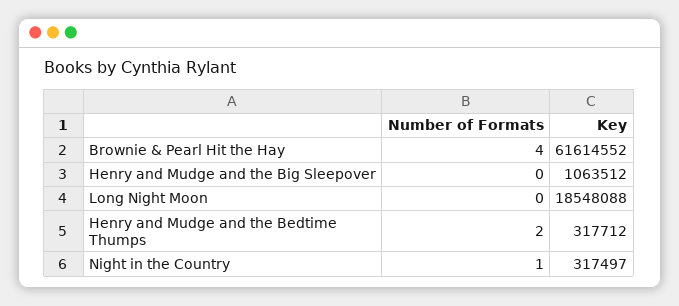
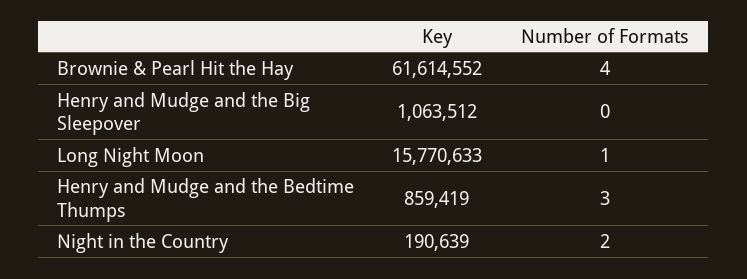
  {
    "Number of Formats": {
      "Brownie & Pearl Hit the Hay": 4,
      "Henry and Mudge and the Big Sleepover": 0,
-     "Long Night Moon": 0,
+     "Long Night Moon": 1,
-     "Henry and Mudge and the Bedtime Thumps": 2,
+     "Henry and Mudge and the Bedtime Thumps": 3,
-     "Night in the Country": 1
+     "Night in the Country": 2
    },
    "Key": {
      "Brownie & Pearl Hit the Hay": 61614552,
      "Henry and Mudge and the Big Sleepover": 1063512,
-     "Long Night Moon": 18548088,
+     "Long Night Moon": 15770633,
-     "Henry and Mudge and the Bedtime Thumps": 317712,
+     "Henry and Mudge and the Bedtime Thumps": 859419,
-     "Night in the Country": 317497
+     "Night in the Country": 190639
    }
  }

